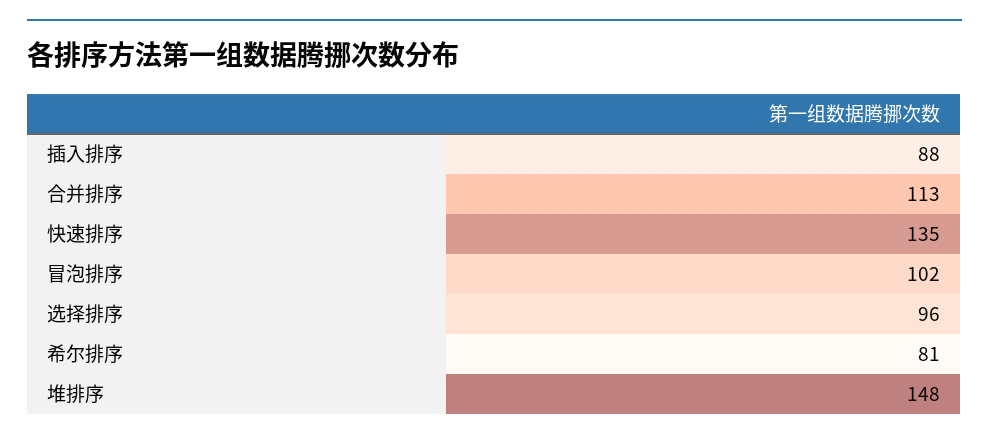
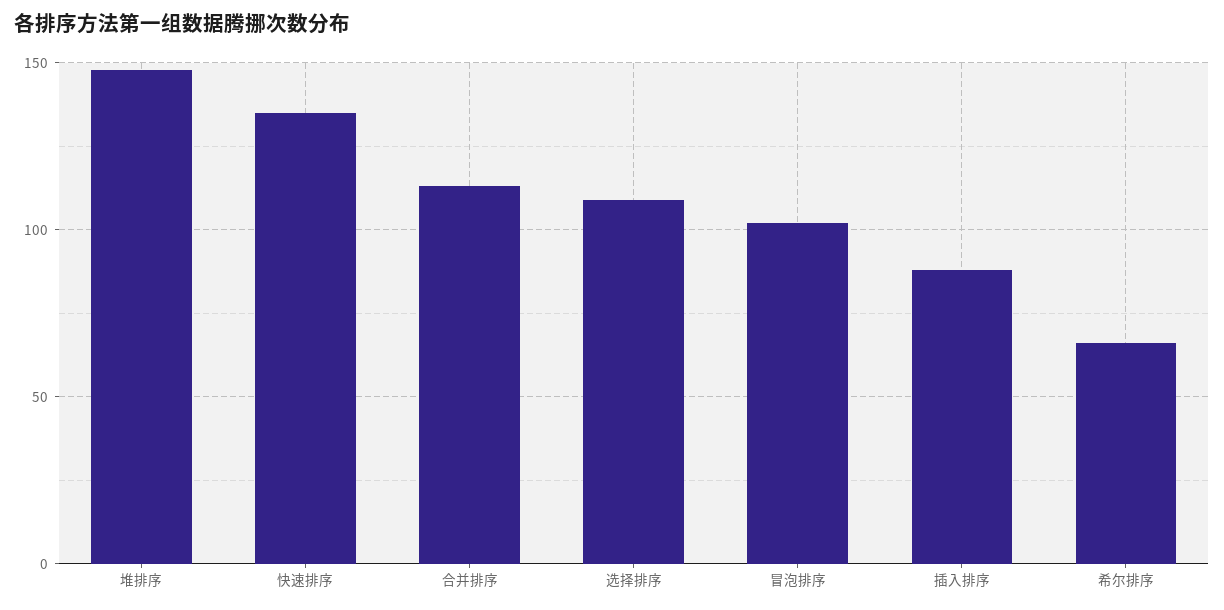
  {
    "插入排序": 88,
    "合并排序": 113,
    "快速排序": 135,
    "冒泡排序": 102,
-   "选择排序": 96,
+   "选择排序": 110,
-   "希尔排序": 81,
+   "希尔排序": 65,
    "堆排序": 148
  }

